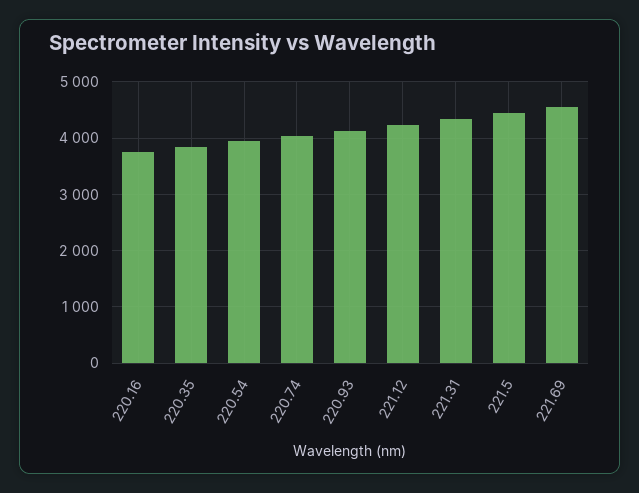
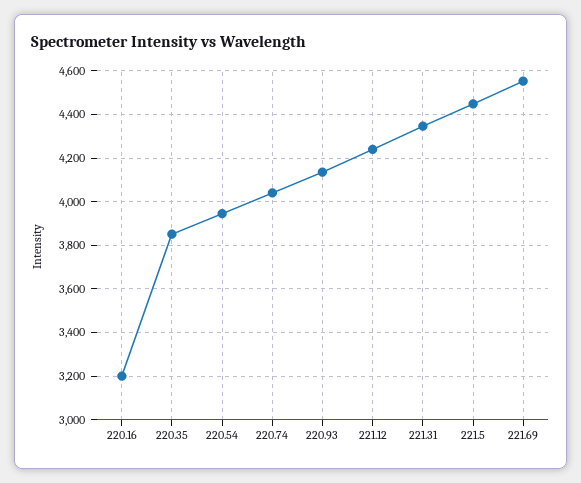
  {
-   "220.16": 3800,
+   "220.16": 3200,
    "220.35": 3850,
    "220.54": 3950,
    "220.74": 4050,
    "220.93": 4150,
    "221.12": 4250,
    "221.31": 4350,
    "221.5": 4450,
    "221.69": 4550
  }

